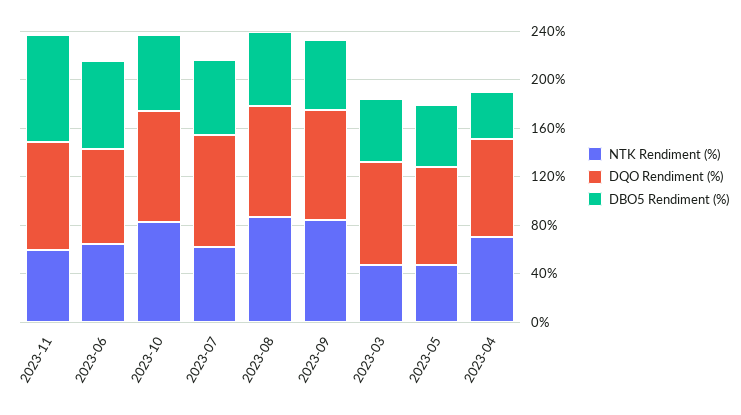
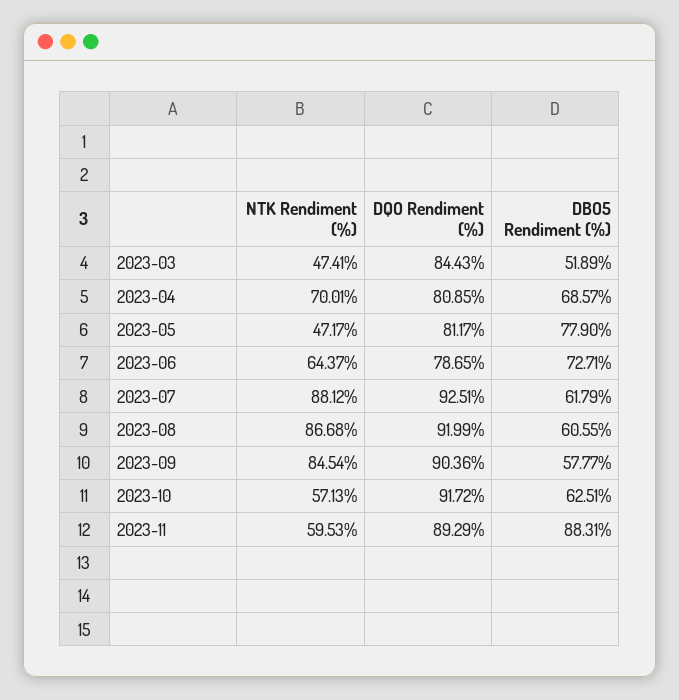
  {
    "NTK Rendiment (%)": {
      "2023-11": 59.53,
      "2023-06": 64.37,
-     "2023-10": 80,
+     "2023-10": 57.13,
-     "2023-07": 60,
+     "2023-07": 88.12,
      "2023-08": 86.68,
      "2023-09": 84.54,
      "2023-03": 47.41,
      "2023-05": 47.17,
      "2023-04": 70.01
    },
    "DQO Rendiment (%)": {
      "2023-11": 89.29,
      "2023-06": 78.65,
      "2023-10": 91.72,
      "2023-07": 92.51,
      "2023-08": 91.99,
      "2023-09": 90.36,
      "2023-03": 84.43,
      "2023-05": 81.17,
      "2023-04": 80.85
    },
    "DBO5 Rendiment (%)": {
      "2023-11": 88.31,
      "2023-06": 72.71,
      "2023-10": 62.51,
      "2023-07": 61.79,
      "2023-08": 60.55,
      "2023-09": 57.77,
      "2023-03": 51.89,
-     "2023-05": 50,
+     "2023-05": 77.9,
-     "2023-04": 40
+     "2023-04": 68.57
    }
  }

